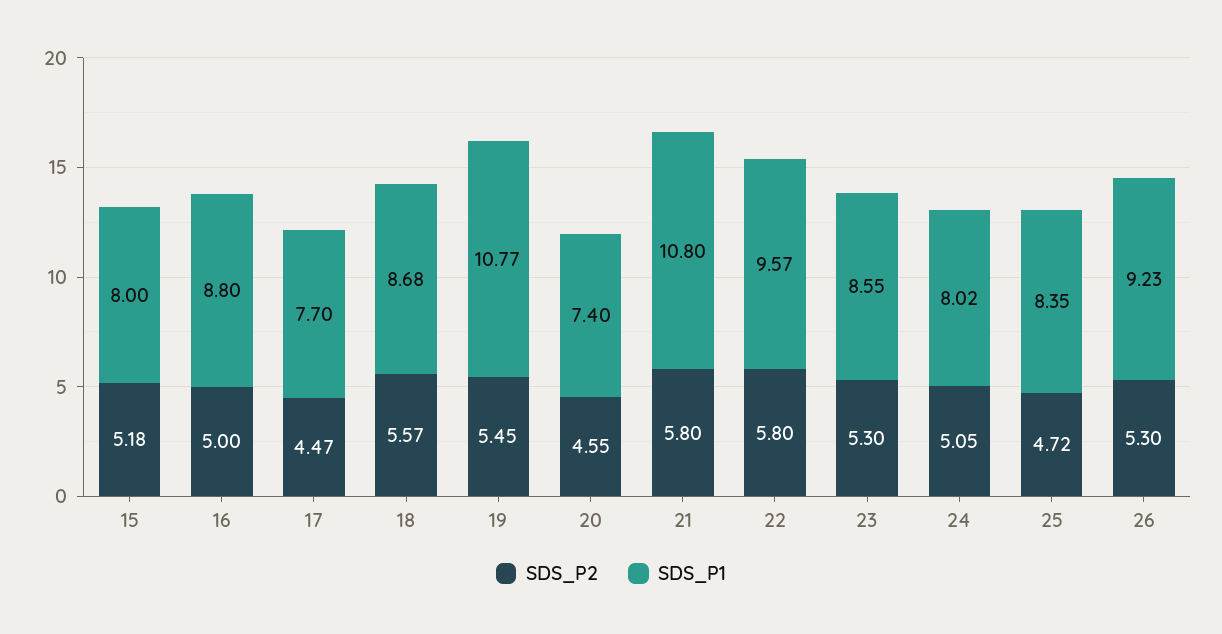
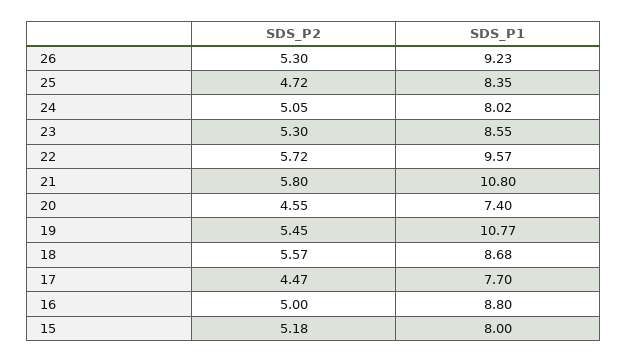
  {
    "SDS_P2": {
      "15": 5.18,
      "16": 5,
      "17": 4.47,
      "18": 5.57,
      "19": 5.45,
      "20": 4.55,
      "21": 5.8,
-     "22": 5.8,
+     "22": 5.72,
      "23": 5.3,
      "24": 5.05,
      "25": 4.72,
      "26": 5.3
    },
    "SDS_P1": {
      "15": 8,
      "16": 8.8,
      "17": 7.7,
      "18": 8.68,
      "19": 10.77,
      "20": 7.4,
      "21": 10.8,
      "22": 9.57,
      "23": 8.55,
      "24": 8.02,
      "25": 8.35,
      "26": 9.23
    }
  }

